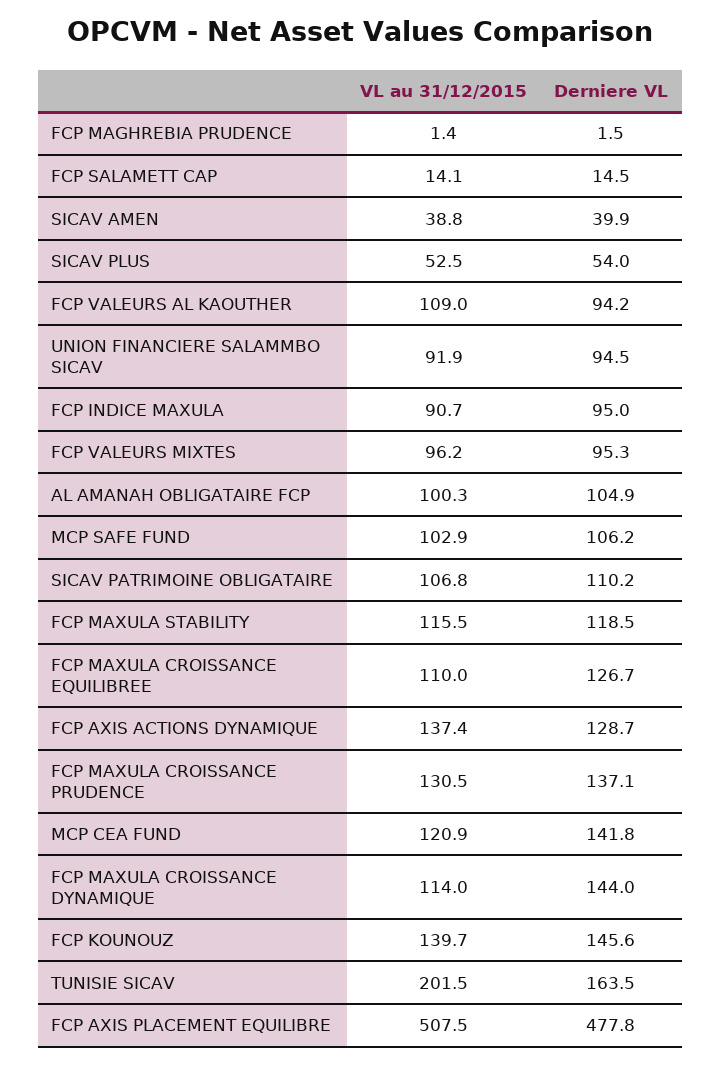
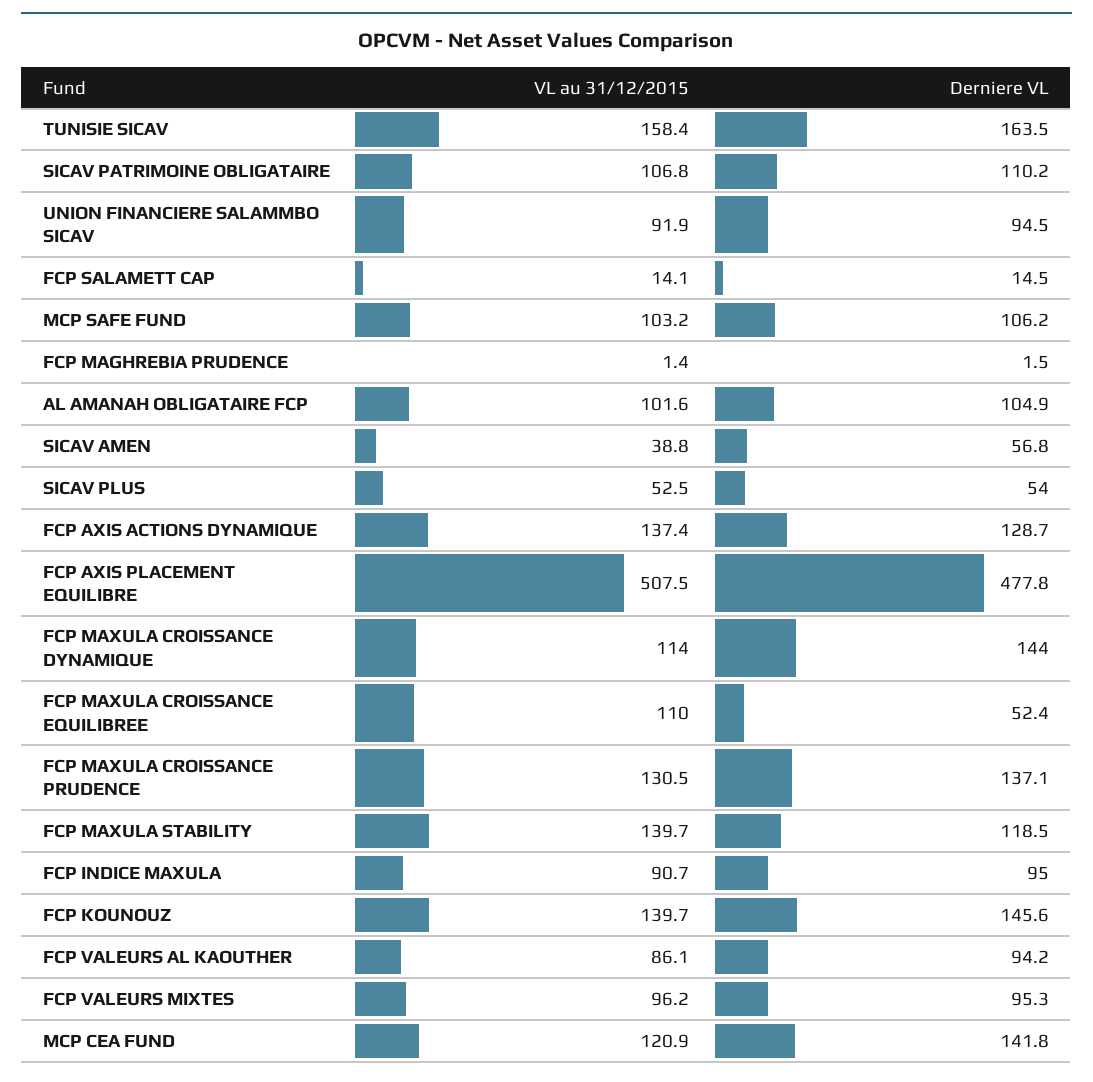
  {
    "VL au 31/12/2015": {
      "FCP MAGHREBIA PRUDENCE": 1.4,
      "FCP SALAMETT CAP": 14.1,
      "SICAV AMEN": 38.8,
      "SICAV PLUS": 52.5,
-     "FCP VALEURS AL KAOUTHER": 109,
+     "FCP VALEURS AL KAOUTHER": 86.1,
      "UNION FINANCIERE SALAMMBO SICAV": 91.9,
      "FCP INDICE MAXULA": 90.7,
      "FCP VALEURS MIXTES": 96.2,
-     "AL AMANAH OBLIGATAIRE FCP": 100.3,
+     "AL AMANAH OBLIGATAIRE FCP": 101.6,
-     "MCP SAFE FUND": 102.9,
+     "MCP SAFE FUND": 103.2,
      "SICAV PATRIMOINE OBLIGATAIRE": 106.8,
-     "FCP MAXULA STABILITY": 115.5,
+     "FCP MAXULA STABILITY": 139.7,
      "FCP MAXULA CROISSANCE EQUILIBREE": 110,
      "FCP AXIS ACTIONS DYNAMIQUE": 137.4,
      "FCP MAXULA CROISSANCE PRUDENCE": 130.5,
      "MCP CEA FUND": 120.9,
      "FCP MAXULA CROISSANCE DYNAMIQUE": 114,
      "FCP KOUNOUZ": 139.7,
-     "TUNISIE SICAV": 201.5,
+     "TUNISIE SICAV": 158.4,
      "FCP AXIS PLACEMENT EQUILIBRE": 507.5
    },
    "Derniere VL": {
      "FCP MAGHREBIA PRUDENCE": 1.5,
      "FCP SALAMETT CAP": 14.5,
-     "SICAV AMEN": 39.9,
+     "SICAV AMEN": 56.8,
      "SICAV PLUS": 54,
      "FCP VALEURS AL KAOUTHER": 94.2,
      "UNION FINANCIERE SALAMMBO SICAV": 94.5,
      "FCP INDICE MAXULA": 95,
      "FCP VALEURS MIXTES": 95.3,
      "AL AMANAH OBLIGATAIRE FCP": 104.9,
      "MCP SAFE FUND": 106.2,
      "SICAV PATRIMOINE OBLIGATAIRE": 110.2,
      "FCP MAXULA STABILITY": 118.5,
-     "FCP MAXULA CROISSANCE EQUILIBREE": 126.7,
+     "FCP MAXULA CROISSANCE EQUILIBREE": 52.4,
      "FCP AXIS ACTIONS DYNAMIQUE": 128.7,
      "FCP MAXULA CROISSANCE PRUDENCE": 137.1,
      "MCP CEA FUND": 141.8,
      "FCP MAXULA CROISSANCE DYNAMIQUE": 144,
      "FCP KOUNOUZ": 145.6,
      "TUNISIE SICAV": 163.5,
      "FCP AXIS PLACEMENT EQUILIBRE": 477.8
    }
  }

